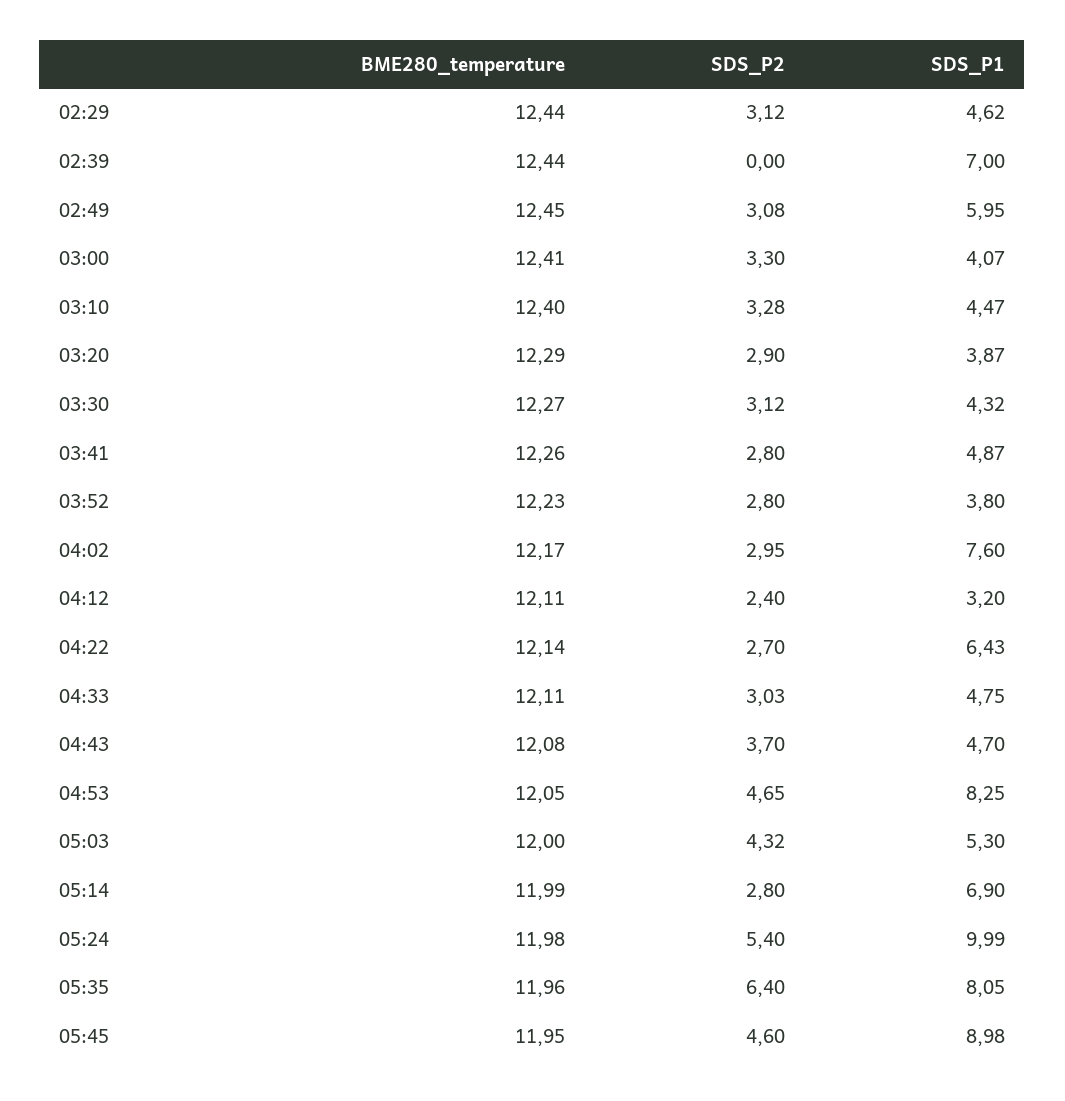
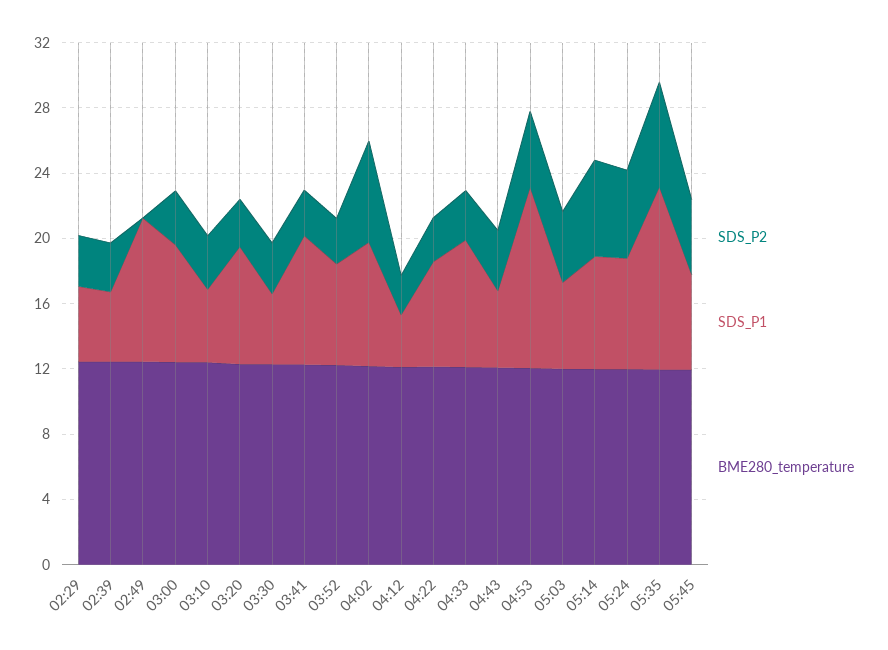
  {
    "BME280_temperature": {
      "02:29": 12.44,
      "02:39": 12.44,
      "02:49": 12.45,
      "03:00": 12.41,
      "03:10": 12.4,
      "03:20": 12.29,
      "03:30": 12.27,
      "03:41": 12.26,
      "03:52": 12.23,
      "04:02": 12.17,
      "04:12": 12.11,
      "04:22": 12.14,
      "04:33": 12.11,
      "04:43": 12.08,
      "04:53": 12.05,
      "05:03": 12,
      "05:14": 11.99,
      "05:24": 11.98,
      "05:35": 11.96,
      "05:45": 11.95
    },
    "SDS_P2": {
      "02:29": 3.12,
-     "02:39": 0,
+     "02:39": 3,
-     "02:49": 3.08,
+     "02:49": 0,
      "03:00": 3.3,
      "03:10": 3.28,
      "03:20": 2.9,
      "03:30": 3.12,
      "03:41": 2.8,
      "03:52": 2.8,
-     "04:02": 2.95,
+     "04:02": 6,
      "04:12": 2.4,
      "04:22": 2.7,
      "04:33": 3.03,
      "04:43": 3.7,
      "04:53": 4.65,
      "05:03": 4.32,
-     "05:14": 2.8,
+     "05:14": 6,
      "05:24": 5.4,
      "05:35": 6.4,
      "05:45": 4.6
    },
    "SDS_P1": {
      "02:29": 4.62,
-     "02:39": 7,
+     "02:39": 4,
-     "02:49": 5.95,
+     "02:49": 9,
-     "03:00": 4.07,
+     "03:00": 7,
      "03:10": 4.47,
-     "03:20": 3.87,
+     "03:20": 7,
      "03:30": 4.32,
-     "03:41": 4.87,
+     "03:41": 8,
-     "03:52": 3.8,
+     "03:52": 6,
      "04:02": 7.6,
      "04:12": 3.2,
      "04:22": 6.43,
-     "04:33": 4.75,
+     "04:33": 8,
      "04:43": 4.7,
-     "04:53": 8.25,
+     "04:53": 11,
      "05:03": 5.3,
      "05:14": 6.9,
-     "05:24": 9.99,
+     "05:24": 7,
-     "05:35": 8.05,
+     "05:35": 11,
-     "05:45": 8.98
+     "05:45": 6
    }
  }

